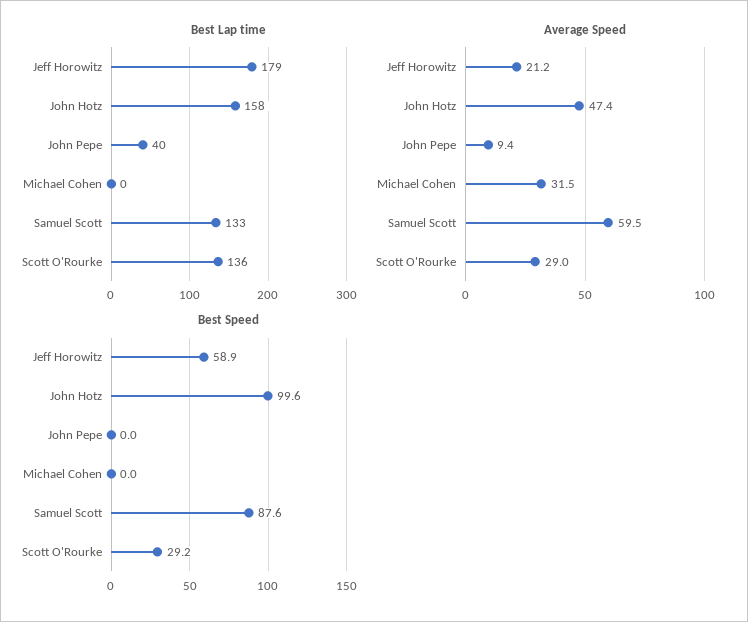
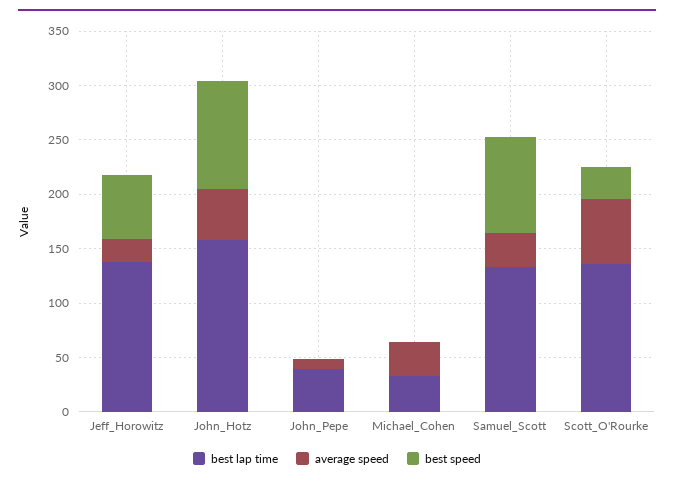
  {
    "Best Lap time": {
-     "Jeff Horowitz": 179,
+     "Jeff Horowitz": 140,
      "John Hotz": 158,
      "John Pepe": 40,
-     "Michael Cohen": 0,
+     "Michael Cohen": 30,
      "Samuel Scott": 133,
      "Scott O'Rourke": 136
    },
    "Average Speed": {
      "Jeff Horowitz": 21.2,
      "John Hotz": 47.4,
      "John Pepe": 9.4,
      "Michael Cohen": 31.5,
-     "Samuel Scott": 59.5,
+     "Samuel Scott": 30,
-     "Scott O'Rourke": 29
+     "Scott O'Rourke": 60
    },
    "Best Speed": {
      "Jeff Horowitz": 58.9,
      "John Hotz": 99.6,
      "John Pepe": 0,
      "Michael Cohen": 0,
      "Samuel Scott": 87.6,
      "Scott O'Rourke": 29.2
    }
  }

